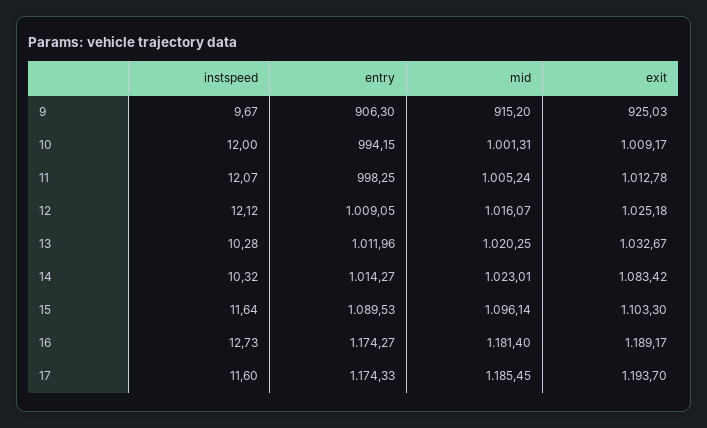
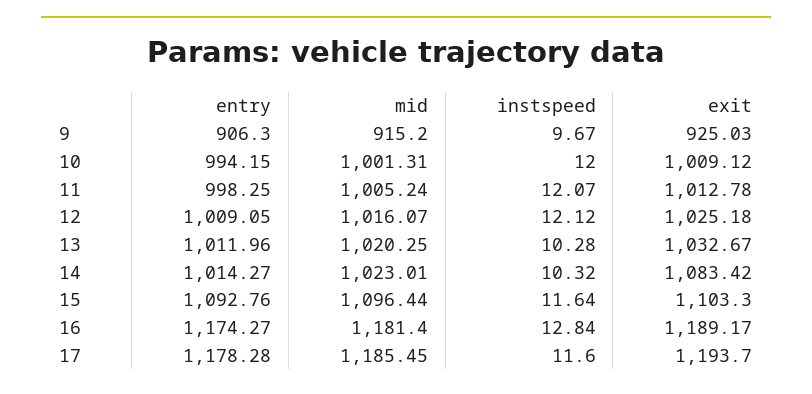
  {
    "instspeed": {
      "9": 9.67,
      "10": 12,
      "11": 12.07,
      "12": 12.12,
      "13": 10.28,
      "14": 10.32,
      "15": 11.64,
-     "16": 12.73,
+     "16": 12.84,
      "17": 11.6
    },
    "entry": {
      "9": 906.3,
      "10": 994.15,
      "11": 998.25,
      "12": 1009.05,
      "13": 1011.96,
      "14": 1014.27,
-     "15": 1089.53,
+     "15": 1092.76,
      "16": 1174.27,
-     "17": 1174.33
+     "17": 1178.28
    },
    "mid": {
      "9": 915.2,
      "10": 1001.31,
      "11": 1005.24,
      "12": 1016.07,
      "13": 1020.25,
      "14": 1023.01,
-     "15": 1096.14,
+     "15": 1096.44,
      "16": 1181.4,
      "17": 1185.45
    },
    "exit": {
      "9": 925.03,
-     "10": 1009.17,
+     "10": 1009.12,
      "11": 1012.78,
      "12": 1025.18,
      "13": 1032.67,
      "14": 1083.42,
      "15": 1103.3,
      "16": 1189.17,
      "17": 1193.7
    }
  }

